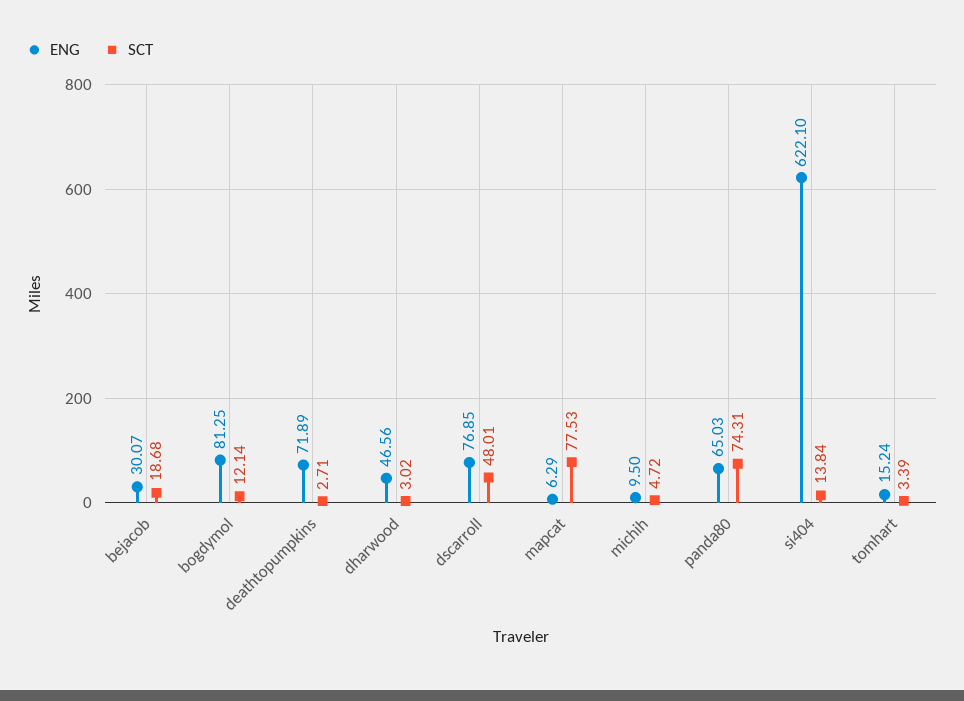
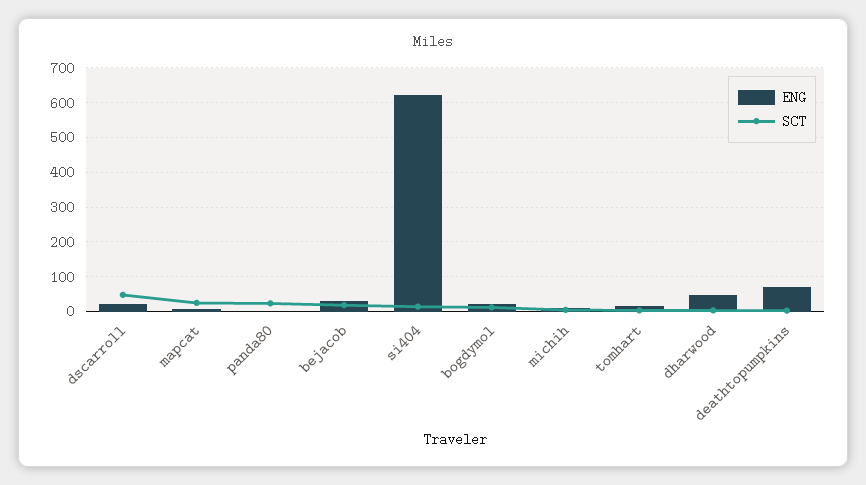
  {
    "ENG": {
      "bejacob": 30.07,
-     "bogdymol": 81.25,
+     "bogdymol": 20,
      "deathtopumpkins": 71.89,
      "dharwood": 46.56,
-     "dscarroll": 76.85,
+     "dscarroll": 20,
      "mapcat": 6.29,
      "michih": 9.5,
-     "panda80": 65.03,
+     "panda80": 0,
      "si404": 622.1,
      "tomhart": 15.24
    },
    "SCT": {
      "bejacob": 18.68,
      "bogdymol": 12.14,
      "deathtopumpkins": 2.71,
      "dharwood": 3.02,
      "dscarroll": 48.01,
-     "mapcat": 77.53,
+     "mapcat": 20,
      "michih": 4.72,
-     "panda80": 74.31,
+     "panda80": 20,
      "si404": 13.84,
      "tomhart": 3.39
    }
  }

